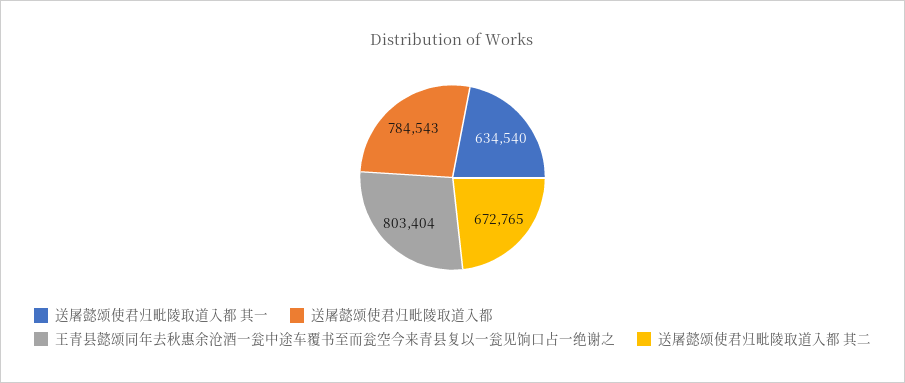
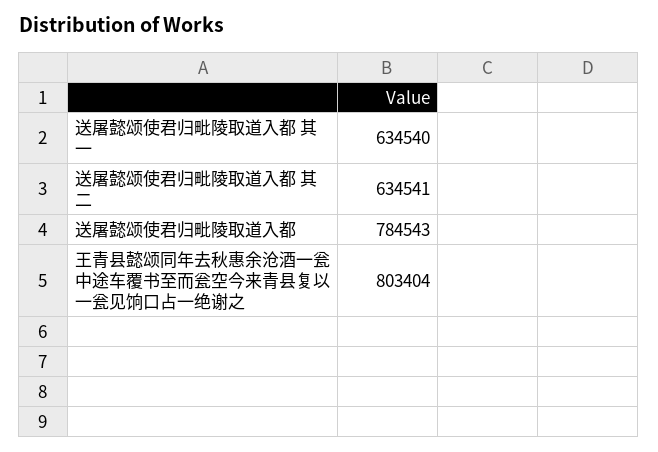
  {
    "送屠懿颂使君归毗陵取道入都 其一": 634540,
    "送屠懿颂使君归毗陵取道入都": 784543,
    "王青县懿颂同年去秋惠余沧酒一瓮中途车覆书至而瓮空今来青县复以一瓮见饷口占一绝谢之": 803404,
-   "送屠懿颂使君归毗陵取道入都 其二": 672765
+   "送屠懿颂使君归毗陵取道入都 其二": 634541
  }

